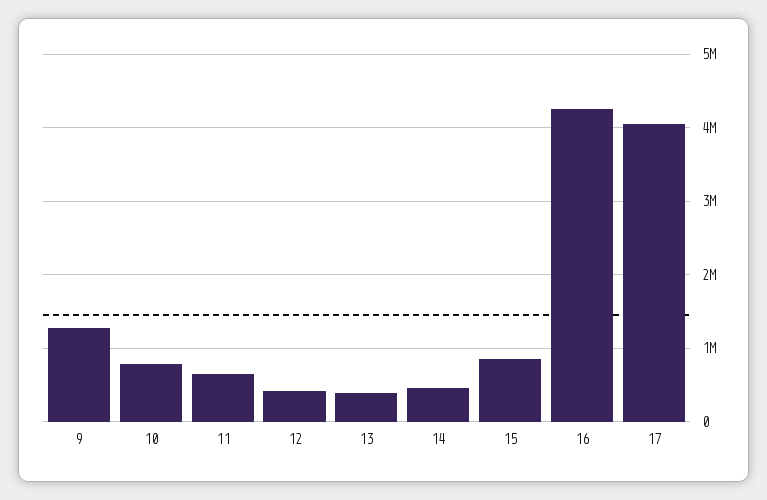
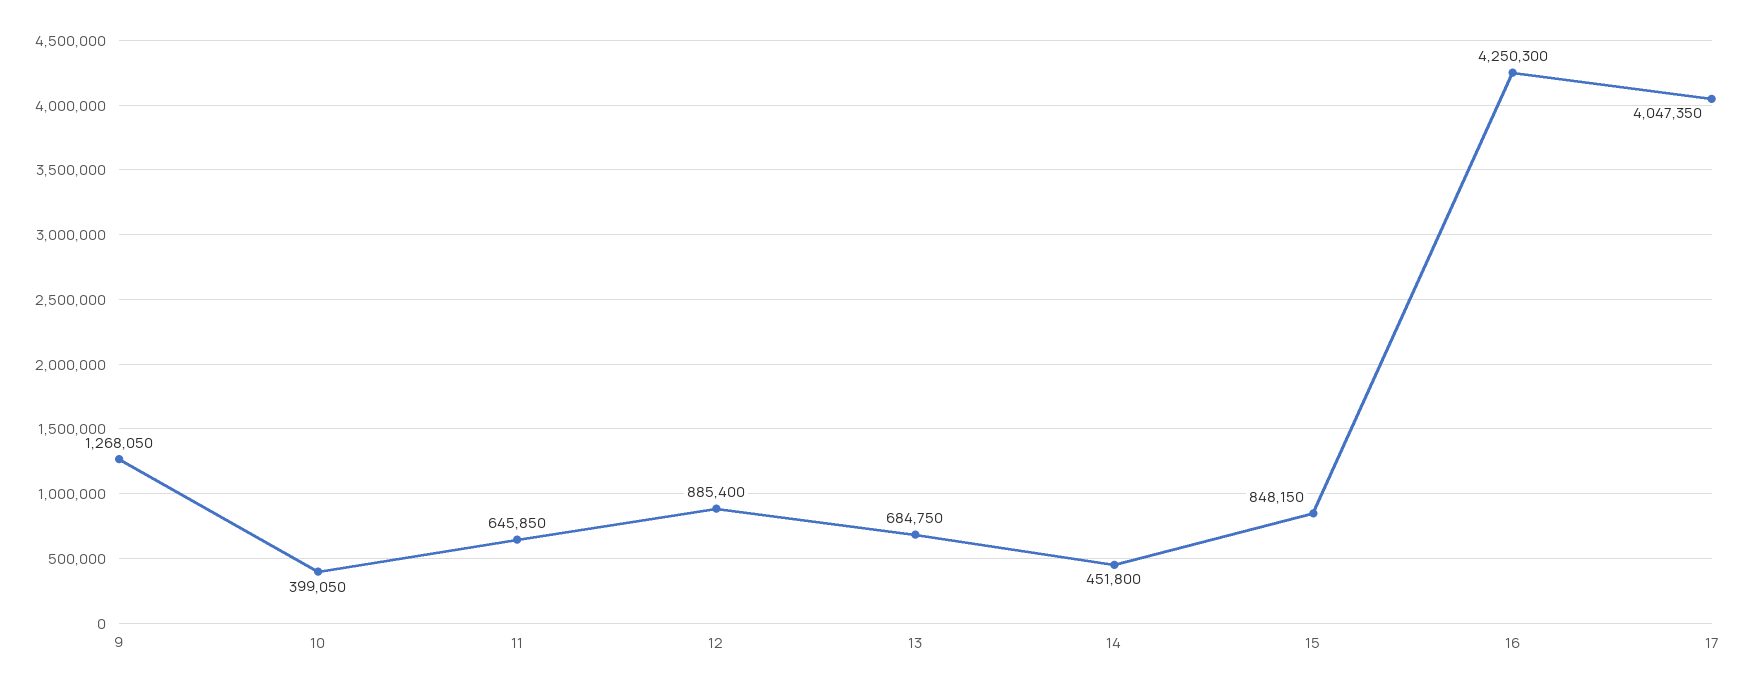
  {
    "9": 1268050,
-   "10": 800000,
+   "10": 399050,
    "11": 645850,
-   "12": 400000,
+   "12": 885400,
-   "13": 400000,
+   "13": 684750,
    "14": 451800,
    "15": 848150,
    "16": 4250300,
    "17": 4047350
  }

